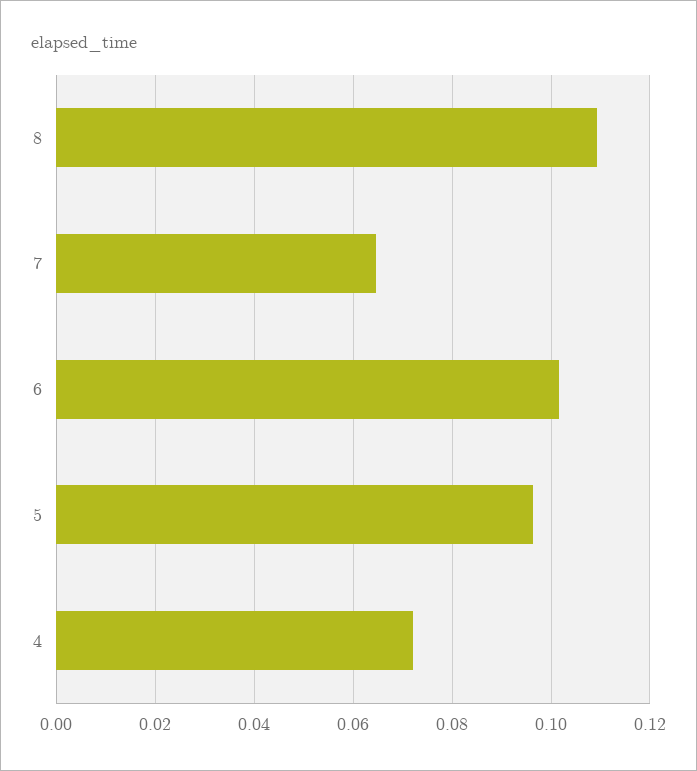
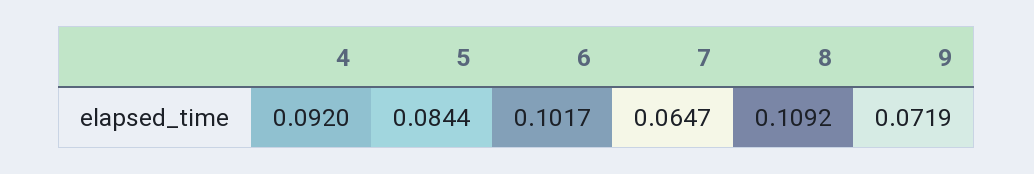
  {
    "8": 0.1092,
    "7": 0.0647,
    "6": 0.1017,
-   "5": 0.096,
+   "5": 0.0844,
-   "4": 0.072
+   "4": 0.092,
+   "9": 0.0719
  }

